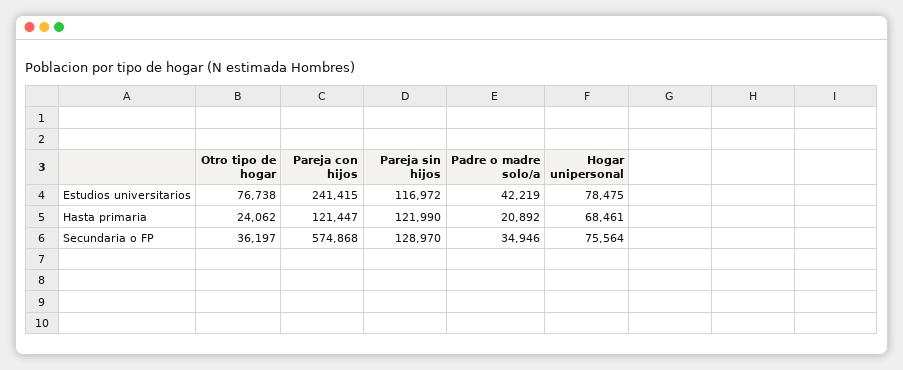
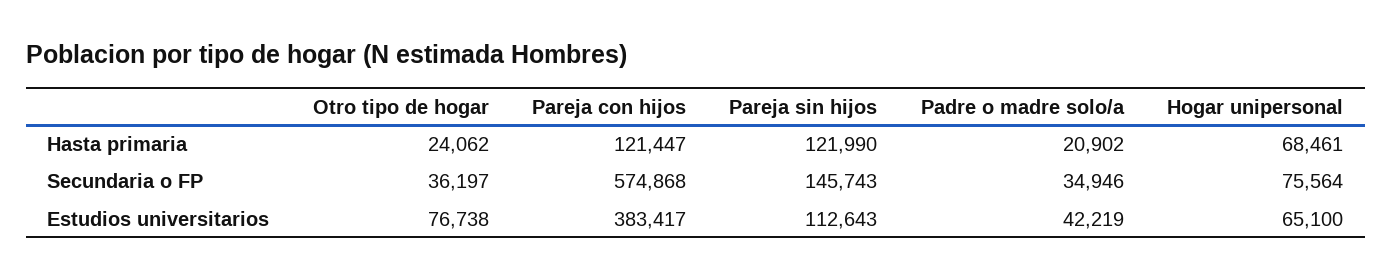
  {
    "Otro tipo de hogar": {
      "Estudios universitarios": 76738,
      "Hasta primaria": 24062,
      "Secundaria o FP": 36197
    },
    "Pareja con hijos": {
-     "Estudios universitarios": 241415,
+     "Estudios universitarios": 383417,
      "Hasta primaria": 121447,
      "Secundaria o FP": 574868
    },
    "Pareja sin hijos": {
-     "Estudios universitarios": 116972,
+     "Estudios universitarios": 112643,
      "Hasta primaria": 121990,
-     "Secundaria o FP": 128970
+     "Secundaria o FP": 145743
    },
    "Padre o madre solo/a": {
      "Estudios universitarios": 42219,
-     "Hasta primaria": 20892,
+     "Hasta primaria": 20902,
      "Secundaria o FP": 34946
    },
    "Hogar unipersonal": {
-     "Estudios universitarios": 78475,
+     "Estudios universitarios": 65100,
      "Hasta primaria": 68461,
      "Secundaria o FP": 75564
    }
  }

